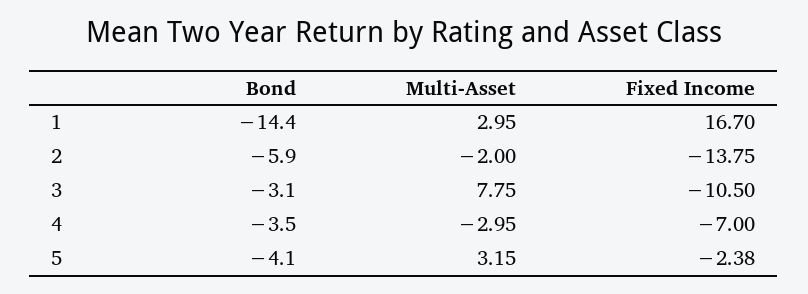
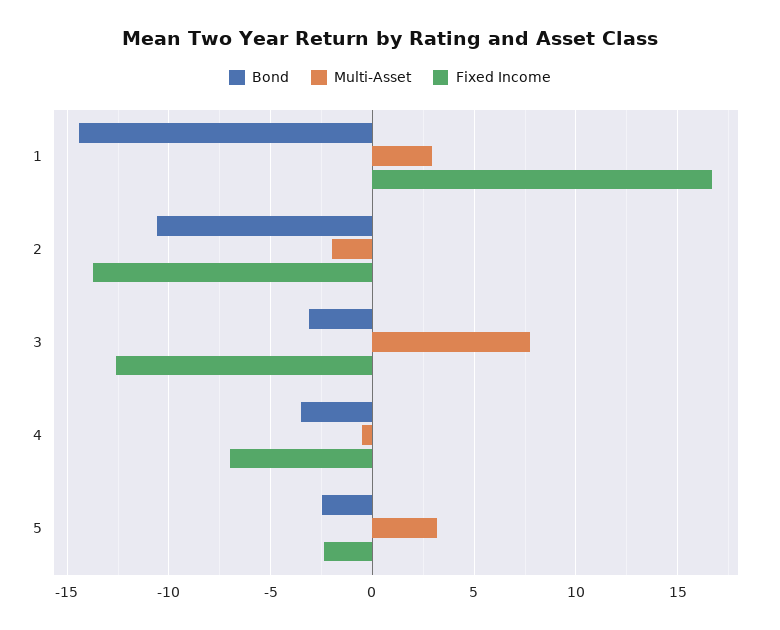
  {
    "Bond": {
      "1": -14.4,
-     "2": -5.9,
+     "2": -10.5,
      "3": -3.1,
      "4": -3.5,
-     "5": -4.1
+     "5": -2.5
    },
    "Multi-Asset": {
      "1": 2.95,
      "2": -2,
      "3": 7.75,
-     "4": -2.95,
+     "4": -0.5,
      "5": 3.15
    },
    "Fixed Income": {
      "1": 16.7,
      "2": -13.75,
-     "3": -10.5,
+     "3": -12.5,
      "4": -7,
      "5": -2.38
    }
  }

